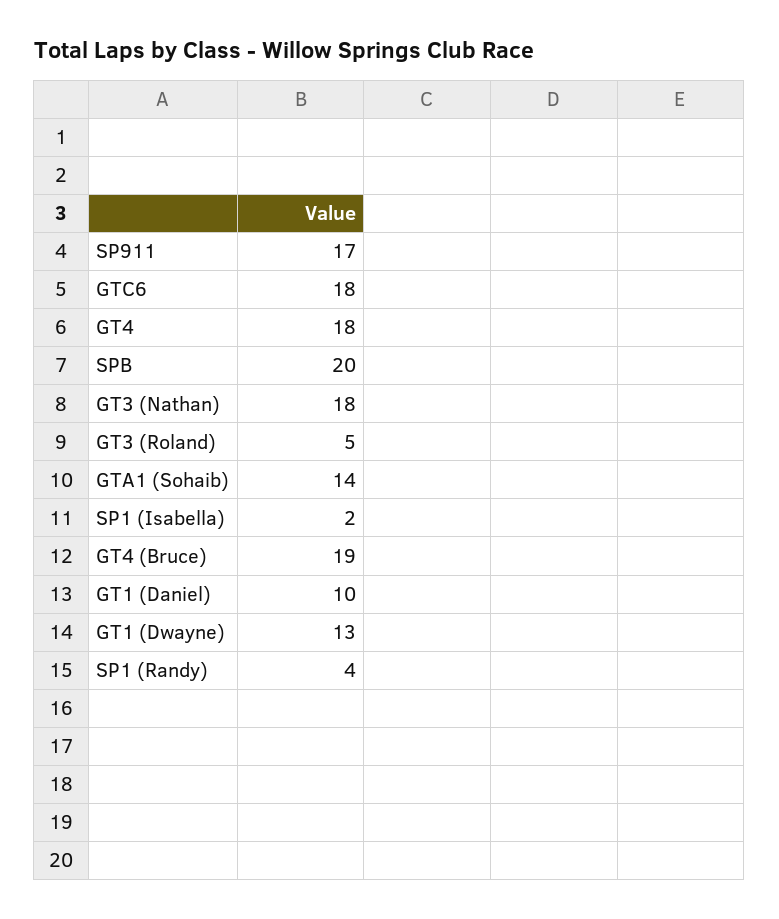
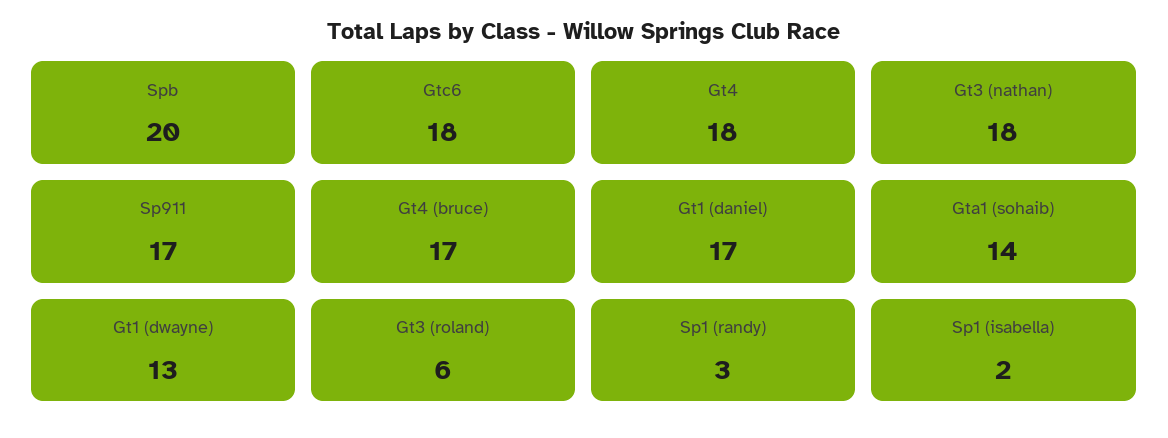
  {
    "SP911": 17,
    "GTC6": 18,
    "GT4": 18,
    "SPB": 20,
    "GT3 (Nathan)": 18,
-   "GT3 (Roland)": 5,
+   "GT3 (Roland)": 6,
    "GTA1 (Sohaib)": 14,
    "SP1 (Isabella)": 2,
-   "GT4 (Bruce)": 19,
+   "GT4 (Bruce)": 17,
-   "GT1 (Daniel)": 10,
+   "GT1 (Daniel)": 17,
    "GT1 (Dwayne)": 13,
-   "SP1 (Randy)": 4
+   "SP1 (Randy)": 3
  }

